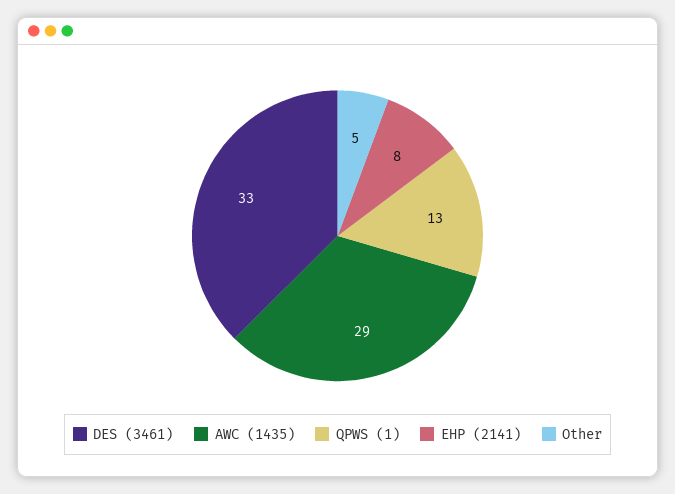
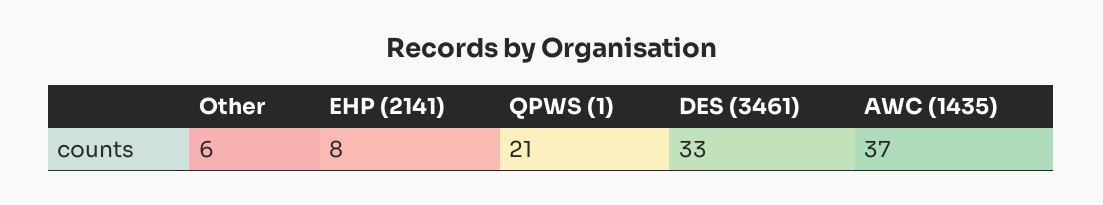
  {
    "DES (3461)": 33,
-   "AWC (1435)": 29,
+   "AWC (1435)": 37,
-   "QPWS (1)": 13,
+   "QPWS (1)": 21,
    "EHP (2141)": 8,
-   "Other": 5
+   "Other": 6
  }

